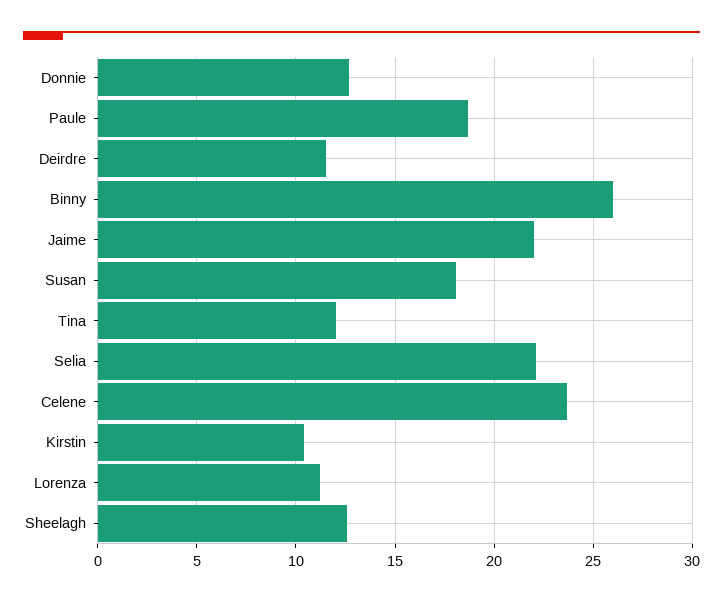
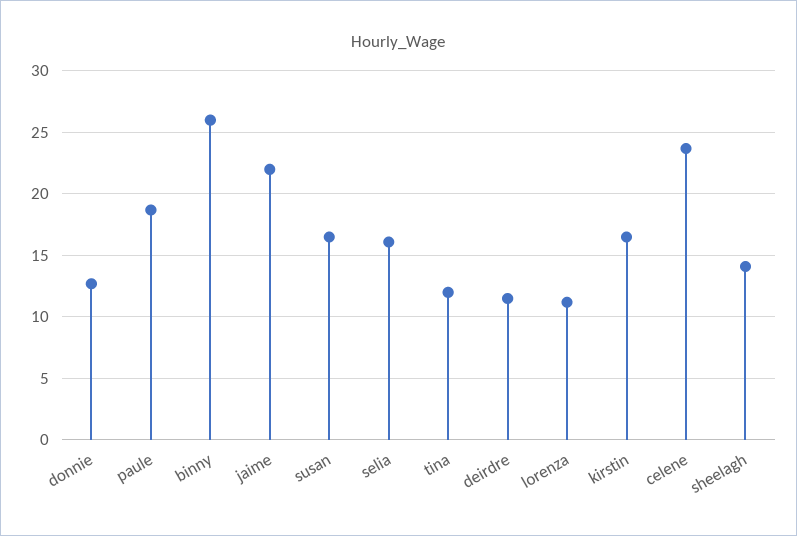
  {
    "Donnie": 12.5,
    "Paule": 18.5,
    "Deirdre": 11.5,
    "Binny": 26,
    "Jaime": 22,
-   "Susan": 18,
+   "Susan": 16.5,
    "Tina": 12,
-   "Selia": 22,
+   "Selia": 16,
    "Celene": 23.5,
-   "Kirstin": 10.5,
+   "Kirstin": 16.5,
    "Lorenza": 11,
-   "Sheelagh": 12.5
+   "Sheelagh": 14
  }

